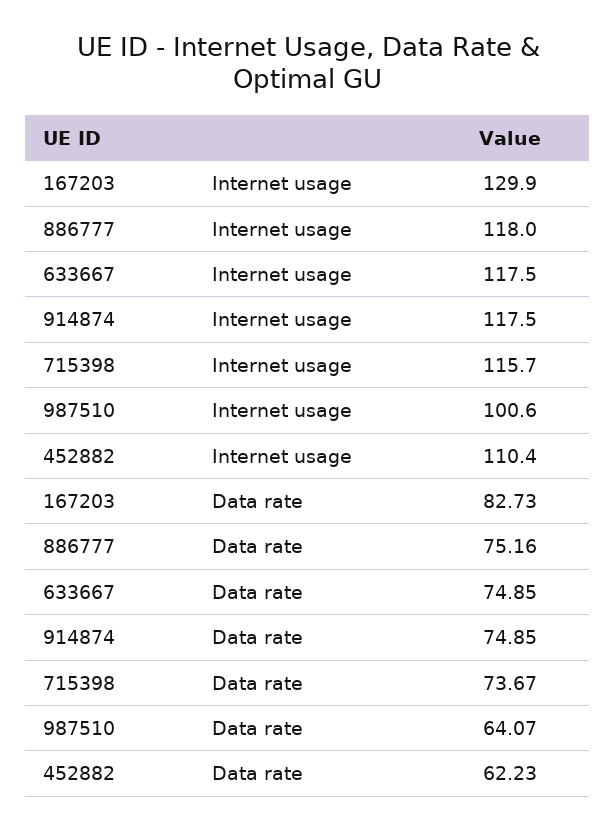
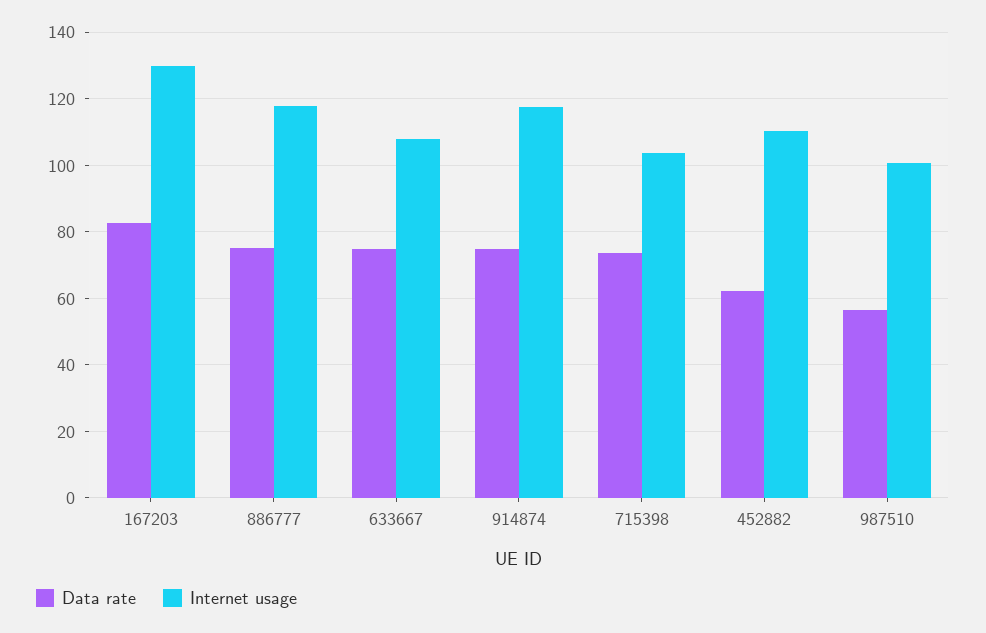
  {
    "Internet usage": {
      "167203": 129.9,
      "886777": 118,
-     "633667": 117.5,
+     "633667": 108,
      "914874": 117.5,
-     "715398": 115.7,
+     "715398": 104,
      "987510": 100.6,
      "452882": 110.4
    },
    "Data rate": {
      "167203": 82.73,
      "886777": 75.16,
      "633667": 74.85,
      "914874": 74.85,
      "715398": 73.67,
-     "987510": 64.07,
+     "987510": 56,
      "452882": 62.23
    }
  }

